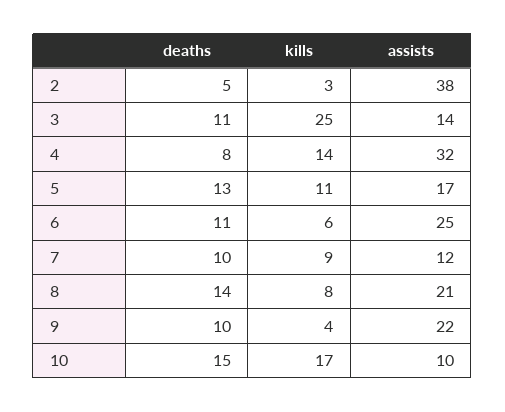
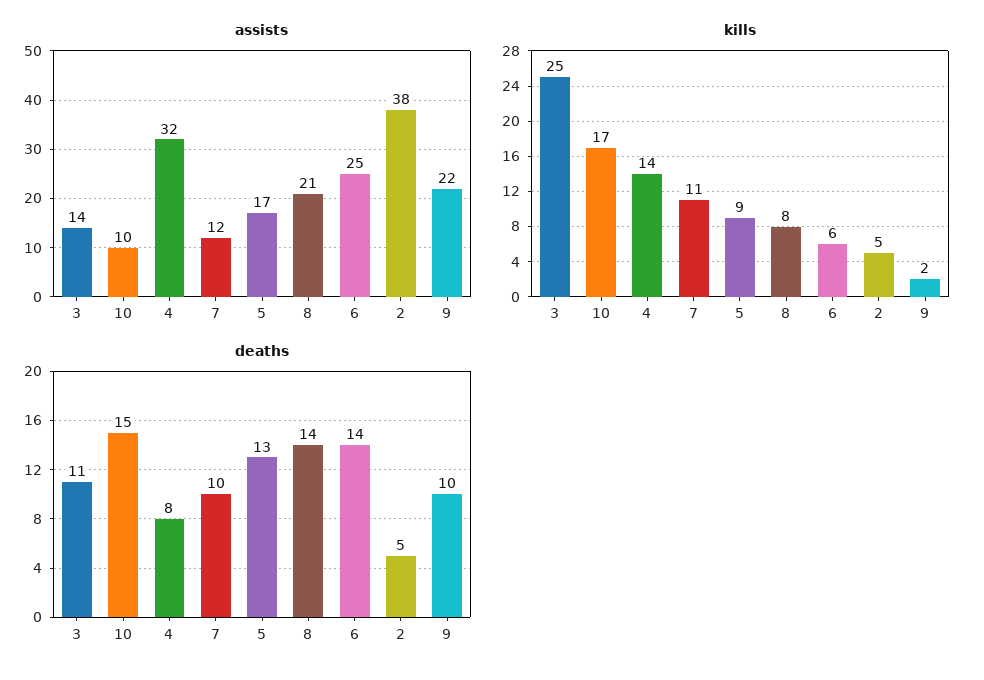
  {
    "deaths": {
      "2": 5,
      "3": 11,
      "4": 8,
      "5": 13,
-     "6": 11,
+     "6": 14,
      "7": 10,
      "8": 14,
      "9": 10,
      "10": 15
    },
    "kills": {
-     "2": 3,
+     "2": 5,
      "3": 25,
      "4": 14,
-     "5": 11,
+     "5": 9,
      "6": 6,
-     "7": 9,
+     "7": 11,
      "8": 8,
-     "9": 4,
+     "9": 2,
      "10": 17
    },
    "assists": {
      "2": 38,
      "3": 14,
      "4": 32,
      "5": 17,
      "6": 25,
      "7": 12,
      "8": 21,
      "9": 22,
      "10": 10
    }
  }

